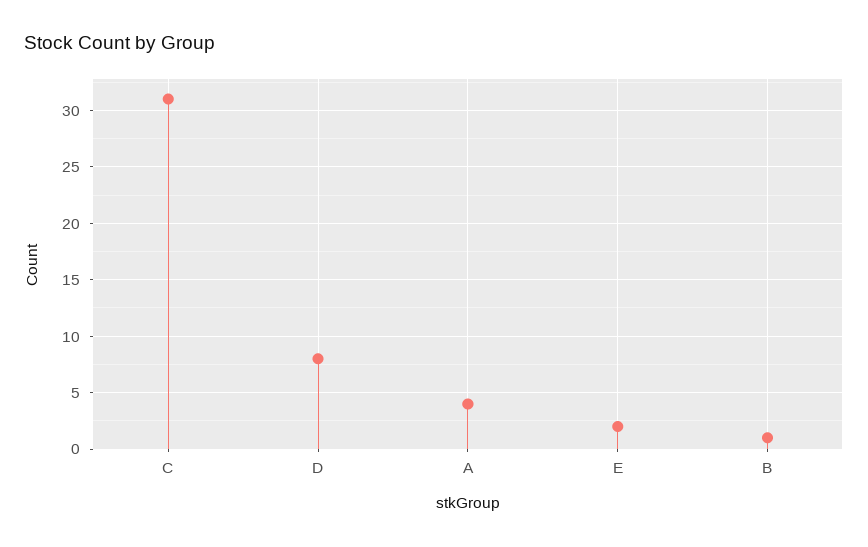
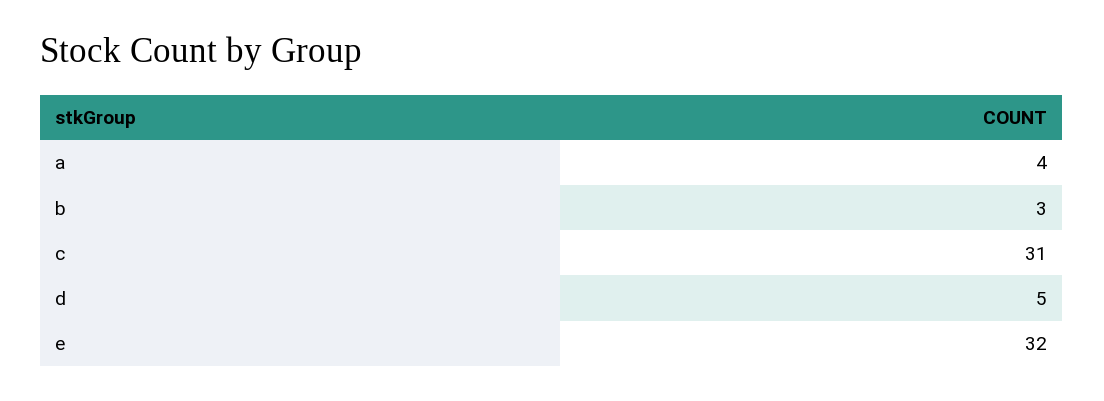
  {
    "C": 31,
-   "D": 8,
+   "D": 5,
    "A": 4,
-   "E": 2,
+   "E": 32,
-   "B": 1
+   "B": 3
  }

